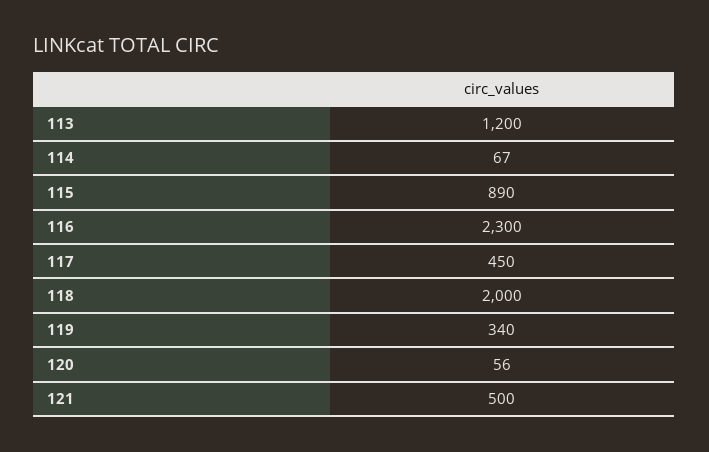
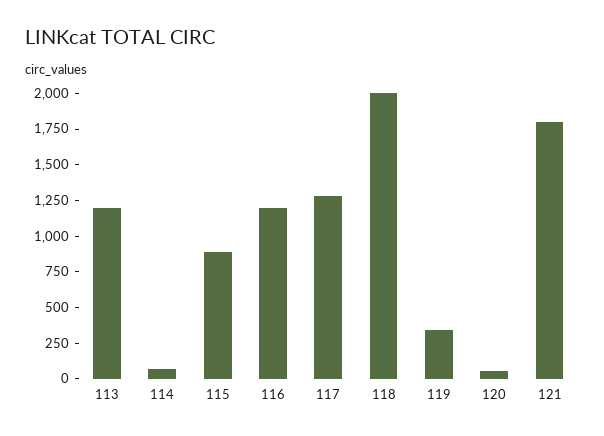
  {
    "113": 1200,
    "114": 67,
    "115": 890,
-   "116": 2300,
+   "116": 1250,
-   "117": 450,
+   "117": 1250,
    "118": 2000,
    "119": 340,
    "120": 56,
-   "121": 500
+   "121": 1750
  }

